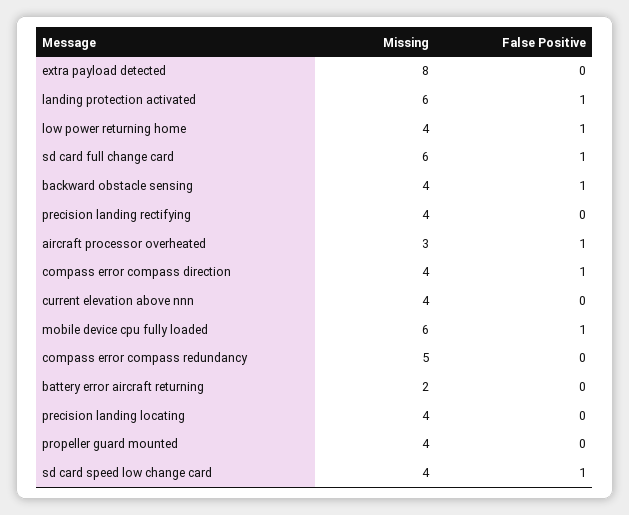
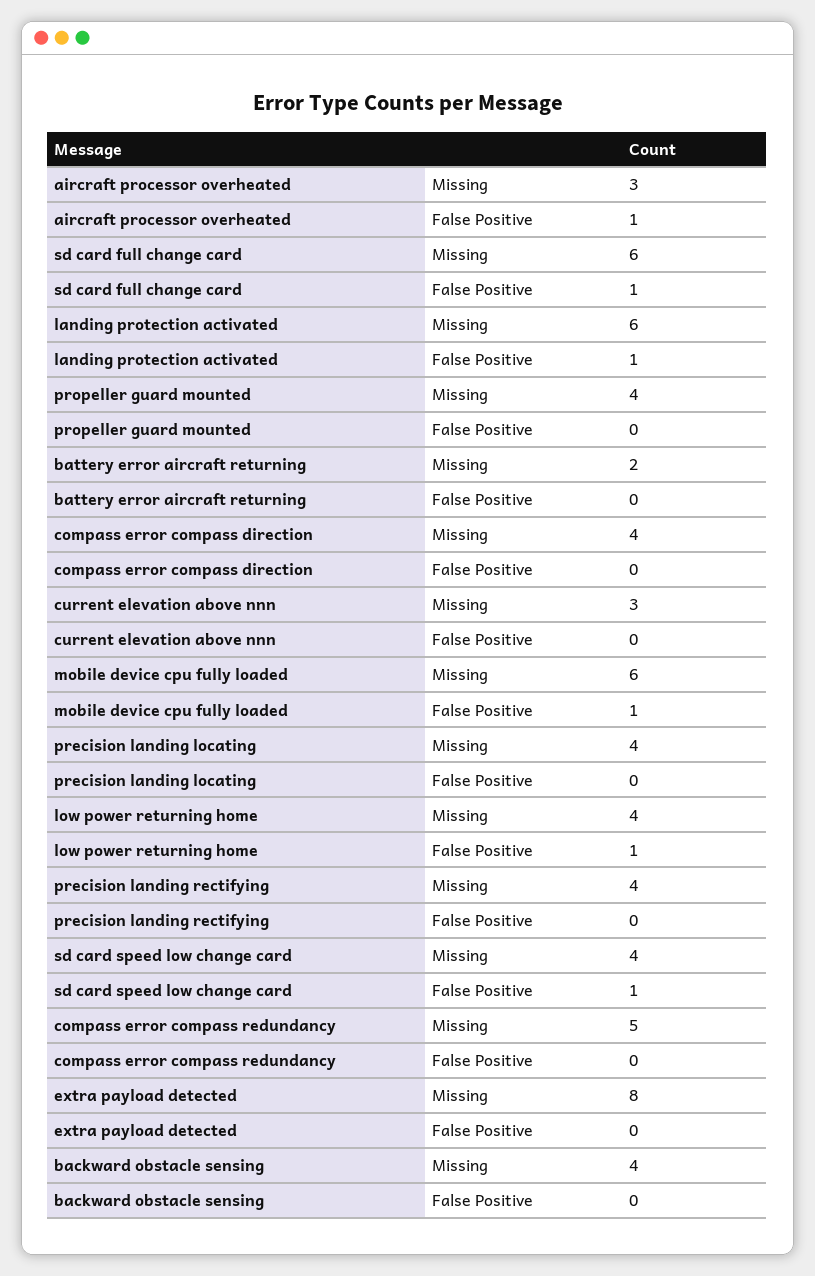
  {
    "Missing": {
      "extra payload detected": 8,
      "landing protection activated": 6,
      "low power returning home": 4,
      "sd card full change card": 6,
      "backward obstacle sensing": 4,
      "precision landing rectifying": 4,
      "aircraft processor overheated": 3,
      "compass error compass direction": 4,
-     "current elevation above nnn": 4,
+     "current elevation above nnn": 3,
      "mobile device cpu fully loaded": 6,
      "compass error compass redundancy": 5,
      "battery error aircraft returning": 2,
      "precision landing locating": 4,
      "propeller guard mounted": 4,
      "sd card speed low change card": 4
    },
    "False Positive": {
      "extra payload detected": 0,
      "landing protection activated": 1,
      "low power returning home": 1,
      "sd card full change card": 1,
-     "backward obstacle sensing": 1,
+     "backward obstacle sensing": 0,
      "precision landing rectifying": 0,
      "aircraft processor overheated": 1,
-     "compass error compass direction": 1,
+     "compass error compass direction": 0,
      "current elevation above nnn": 0,
      "mobile device cpu fully loaded": 1,
      "compass error compass redundancy": 0,
      "battery error aircraft returning": 0,
      "precision landing locating": 0,
      "propeller guard mounted": 0,
      "sd card speed low change card": 1
    }
  }

